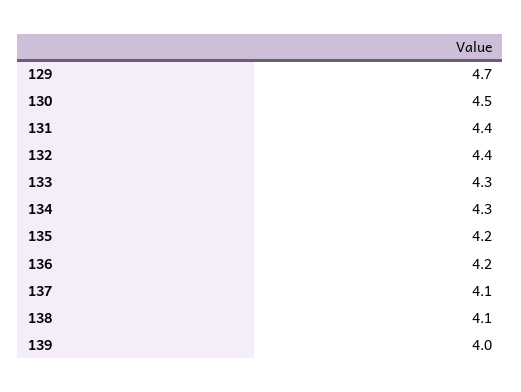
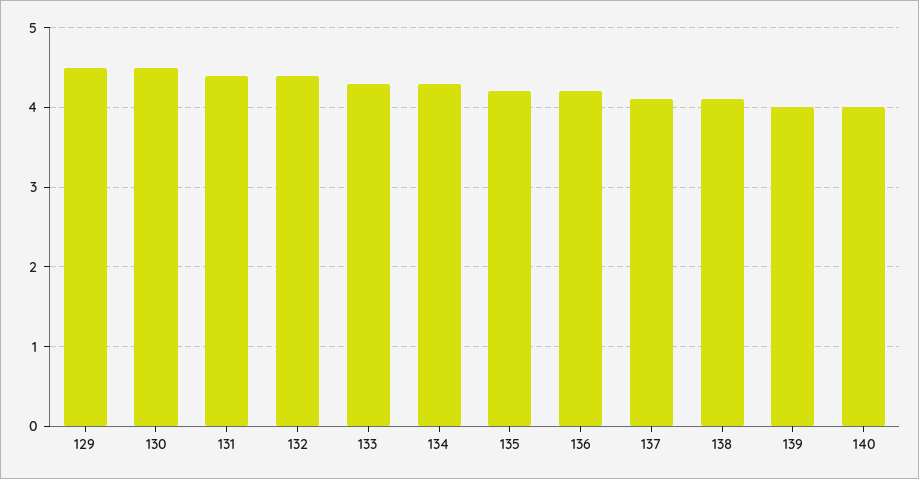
  {
-   "129": 4.7,
+   "129": 4.5,
    "130": 4.5,
    "131": 4.4,
    "132": 4.4,
    "133": 4.3,
    "134": 4.3,
    "135": 4.2,
    "136": 4.2,
    "137": 4.1,
    "138": 4.1,
-   "139": 4
+   "139": 4,
+   "140": 4
  }

